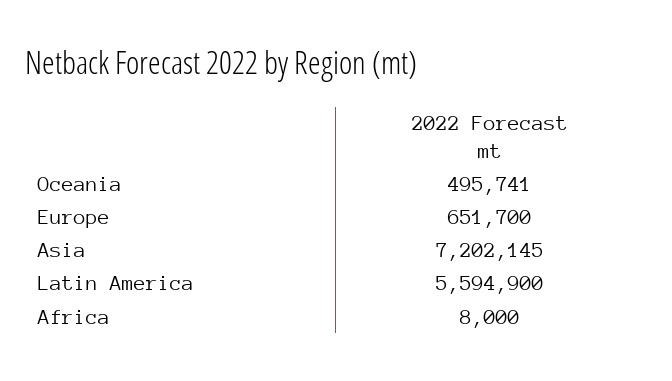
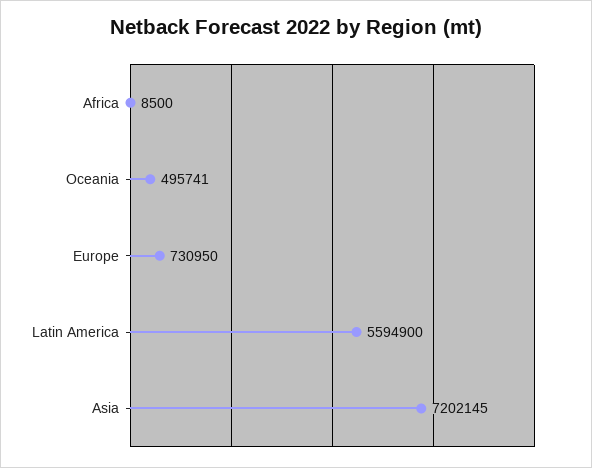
  {
    "Oceania": 495741,
-   "Europe": 651700,
+   "Europe": 730950,
    "Asia": 7202145,
    "Latin America": 5594900,
-   "Africa": 8000
+   "Africa": 8500
  }

